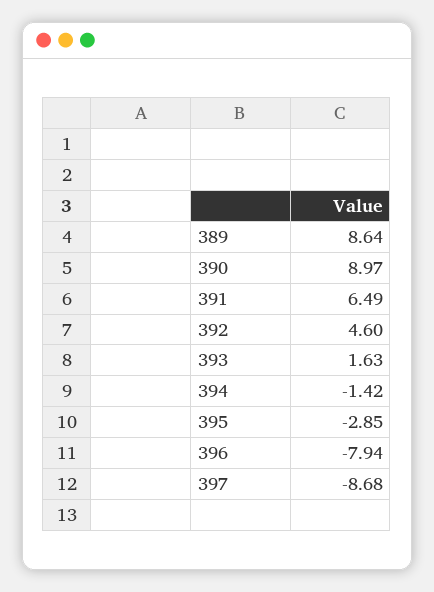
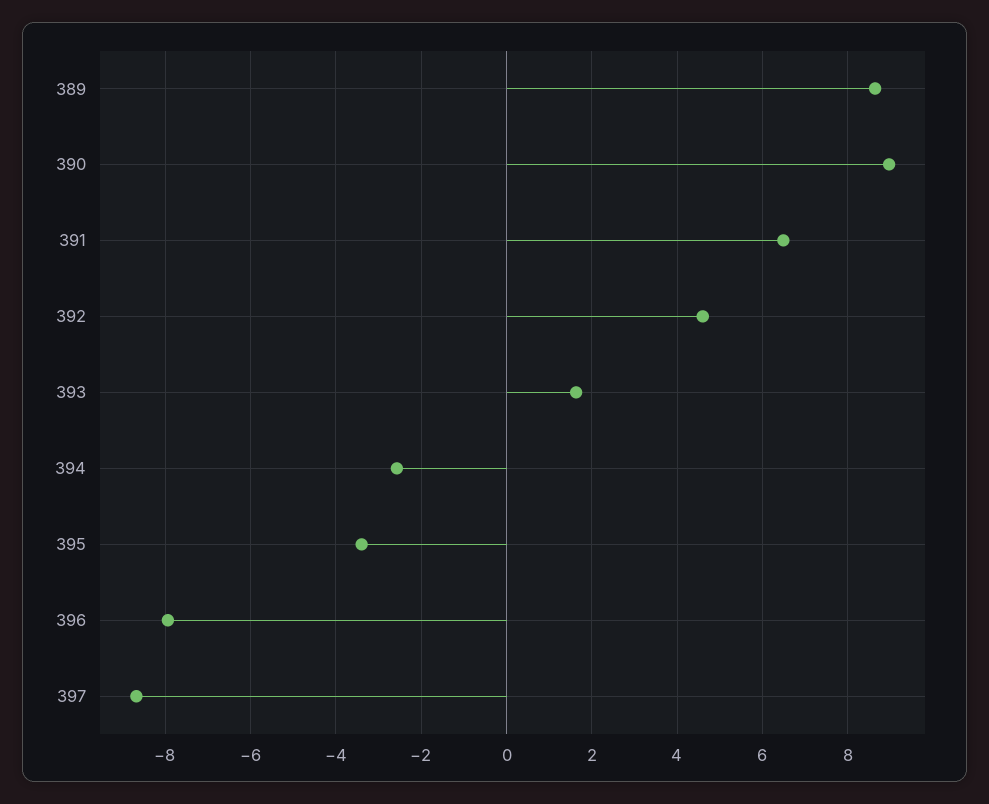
  {
    "389": 8.64,
    "390": 8.97,
    "391": 6.49,
    "392": 4.6,
    "393": 1.63,
-   "394": -1.42,
+   "394": -2.6,
-   "395": -2.85,
+   "395": -3.4,
    "396": -7.94,
    "397": -8.68
  }

